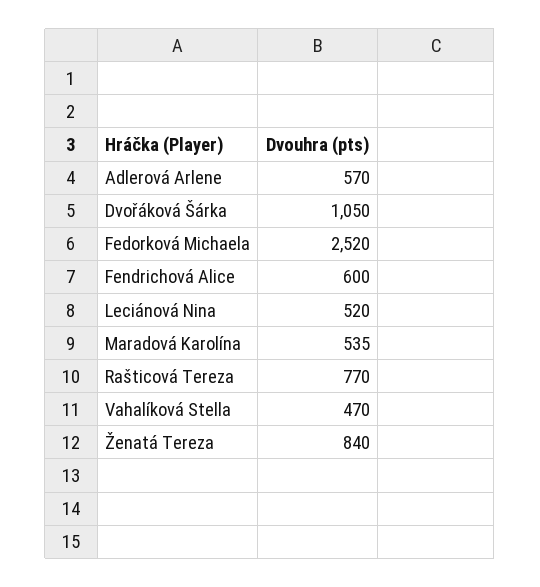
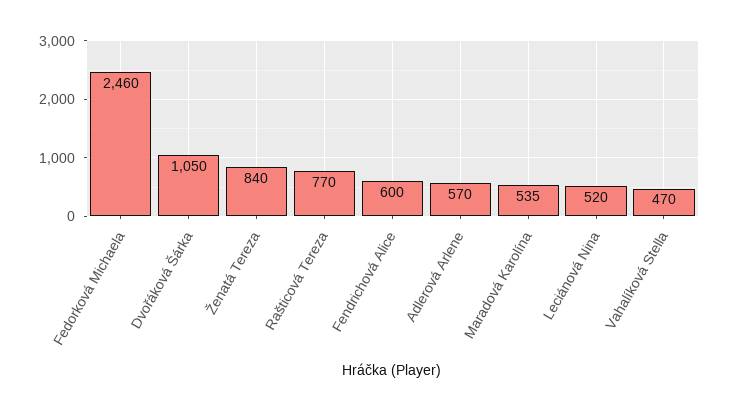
  {
    "Adlerová Arlene": 570,
    "Dvořáková Šárka": 1050,
-   "Fedorková Michaela": 2520,
+   "Fedorková Michaela": 2460,
    "Fendrichová Alice": 600,
    "Leciánová Nina": 520,
    "Maradová Karolína": 535,
    "Rašticová Tereza": 770,
    "Vahalíková Stella": 470,
    "Ženatá Tereza": 840
  }

